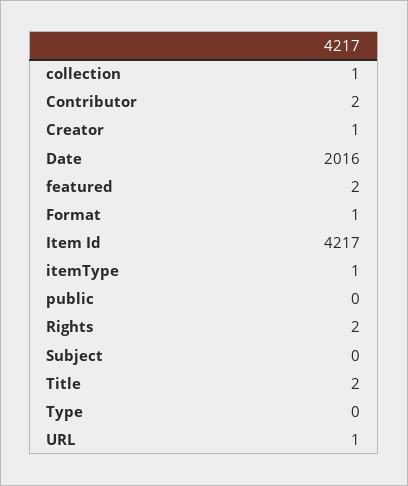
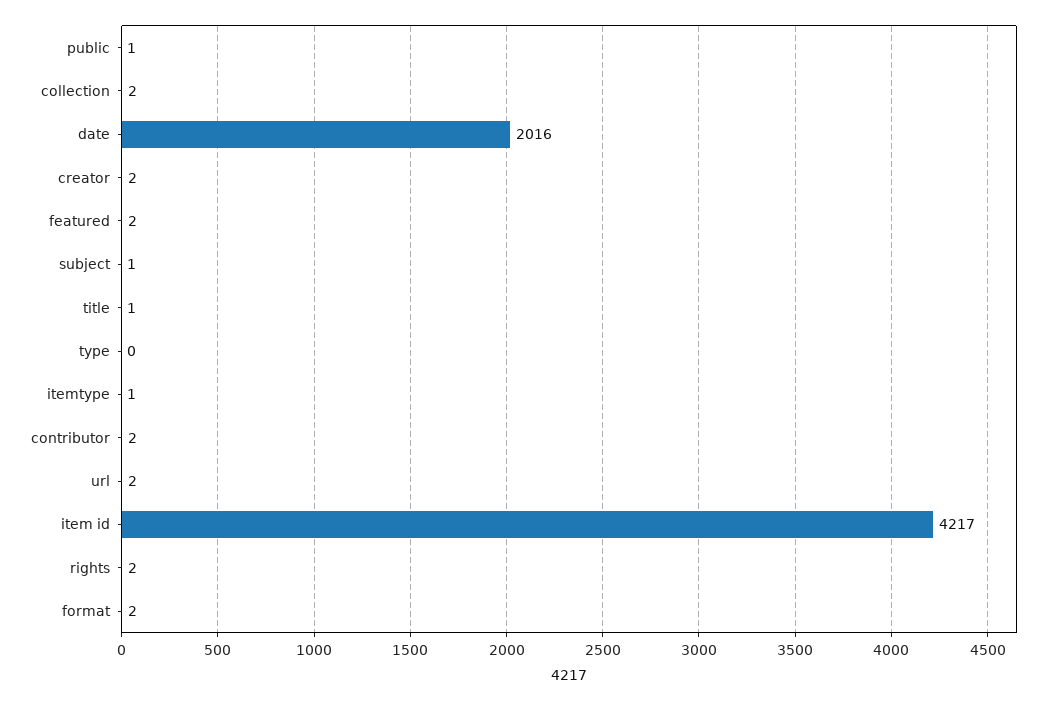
  {
-   "collection": 1,
+   "collection": 2,
    "Contributor": 2,
-   "Creator": 1,
+   "Creator": 2,
    "Date": 2016,
    "featured": 2,
-   "Format": 1,
+   "Format": 2,
    "Item Id": 4217,
    "itemType": 1,
-   "public": 0,
+   "public": 1,
    "Rights": 2,
-   "Subject": 0,
+   "Subject": 1,
-   "Title": 2,
+   "Title": 1,
    "Type": 0,
-   "URL": 1
+   "URL": 2
  }

